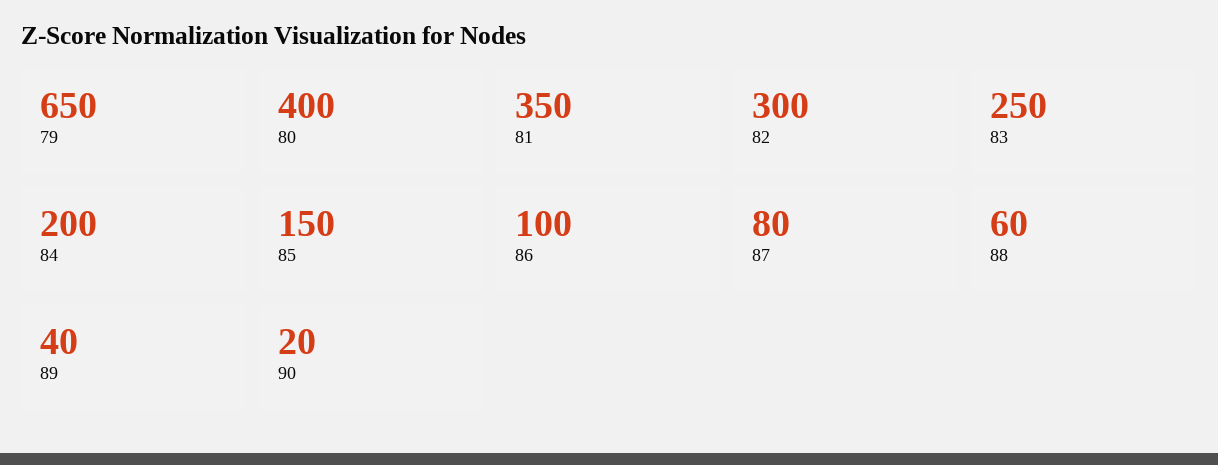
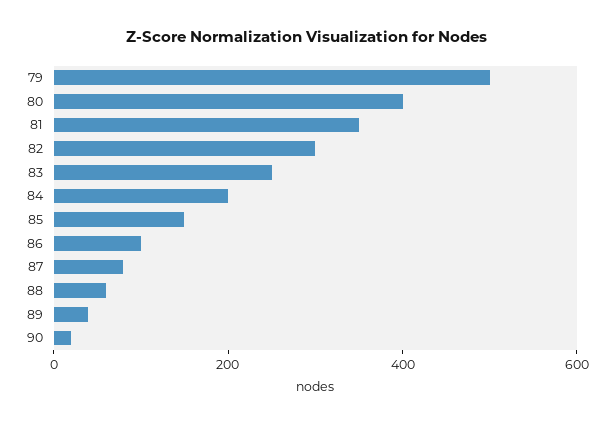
  {
-   "79": 650,
+   "79": 500,
    "80": 400,
    "81": 350,
    "82": 300,
    "83": 250,
    "84": 200,
    "85": 150,
    "86": 100,
    "87": 80,
    "88": 60,
    "89": 40,
    "90": 20
  }

